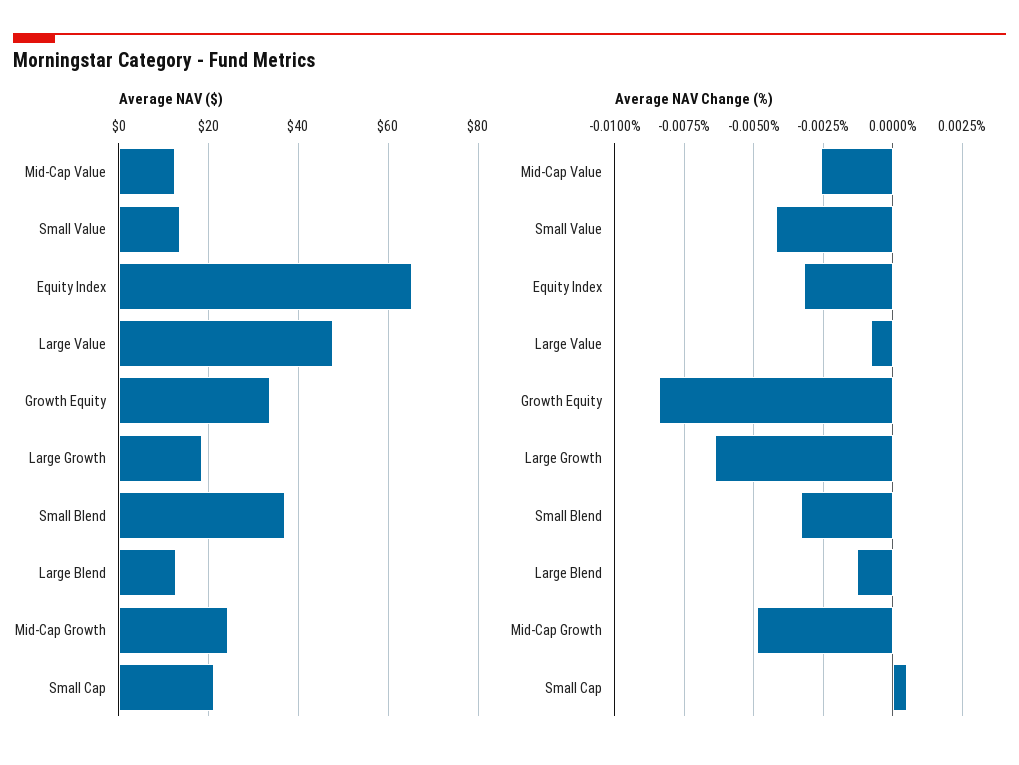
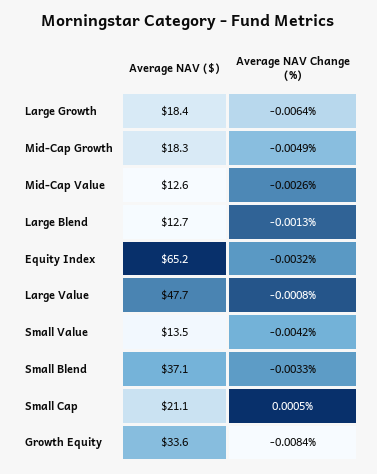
  {
    "Average NAV ($)": {
      "Mid-Cap Value": 12.6,
      "Small Value": 13.5,
      "Equity Index": 65.2,
      "Large Value": 47.7,
      "Growth Equity": 33.6,
      "Large Growth": 18.4,
      "Small Blend": 37.1,
      "Large Blend": 12.7,
-     "Mid-Cap Growth": 24,
+     "Mid-Cap Growth": 18.3,
      "Small Cap": 21.1
    },
    "Average NAV Change (%)": {
      "Mid-Cap Value": -0.0026,
      "Small Value": -0.0042,
      "Equity Index": -0.0032,
      "Large Value": -0.0008,
      "Growth Equity": -0.0084,
      "Large Growth": -0.0064,
      "Small Blend": -0.0033,
      "Large Blend": -0.0013,
      "Mid-Cap Growth": -0.0049,
      "Small Cap": 0.0005
    }
  }

